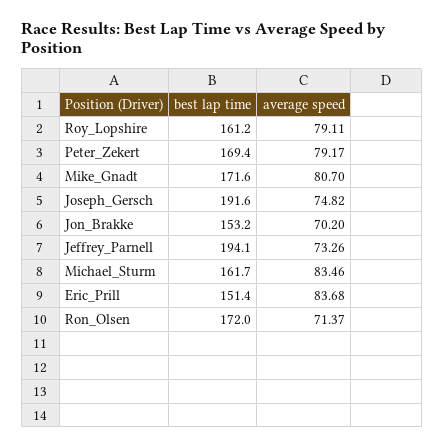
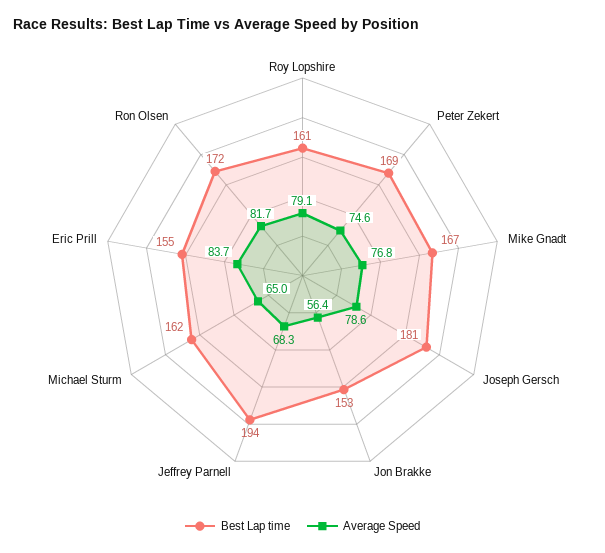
  {
    "best lap time": {
      "Roy_Lopshire": 161.2,
      "Peter_Zekert": 169.4,
-     "Mike_Gnadt": 171.6,
+     "Mike_Gnadt": 167,
-     "Joseph_Gersch": 191.6,
+     "Joseph_Gersch": 181,
      "Jon_Brakke": 153.2,
      "Jeffrey_Parnell": 194.1,
      "Michael_Sturm": 161.7,
-     "Eric_Prill": 151.4,
+     "Eric_Prill": 155,
      "Ron_Olsen": 172
    },
    "average speed": {
      "Roy_Lopshire": 79.11,
-     "Peter_Zekert": 79.17,
+     "Peter_Zekert": 74.6,
-     "Mike_Gnadt": 80.7,
+     "Mike_Gnadt": 76.8,
-     "Joseph_Gersch": 74.82,
+     "Joseph_Gersch": 78.6,
-     "Jon_Brakke": 70.2,
+     "Jon_Brakke": 56.4,
-     "Jeffrey_Parnell": 73.26,
+     "Jeffrey_Parnell": 68.3,
-     "Michael_Sturm": 83.46,
+     "Michael_Sturm": 65,
      "Eric_Prill": 83.68,
-     "Ron_Olsen": 71.37
+     "Ron_Olsen": 81.7
    }
  }

